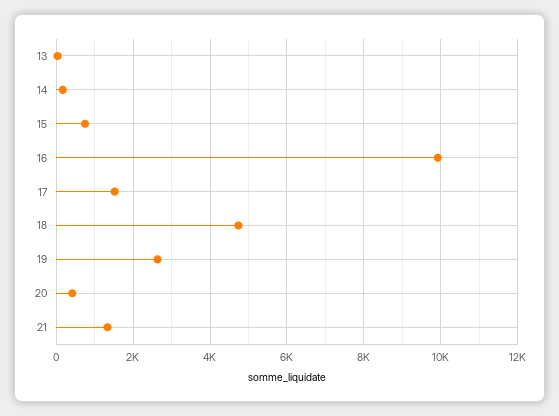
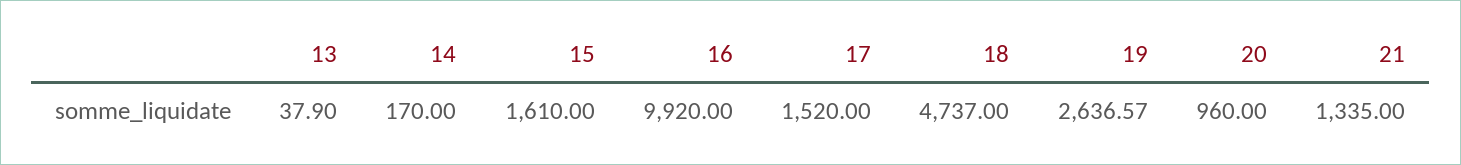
  {
    "13": 37.9,
    "14": 170,
-   "15": 800,
+   "15": 1610,
    "16": 9920,
    "17": 1520,
    "18": 4737,
    "19": 2636.57,
-   "20": 400,
+   "20": 960,
    "21": 1335
  }

